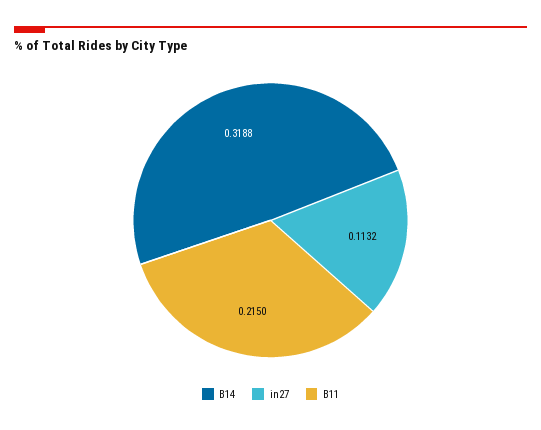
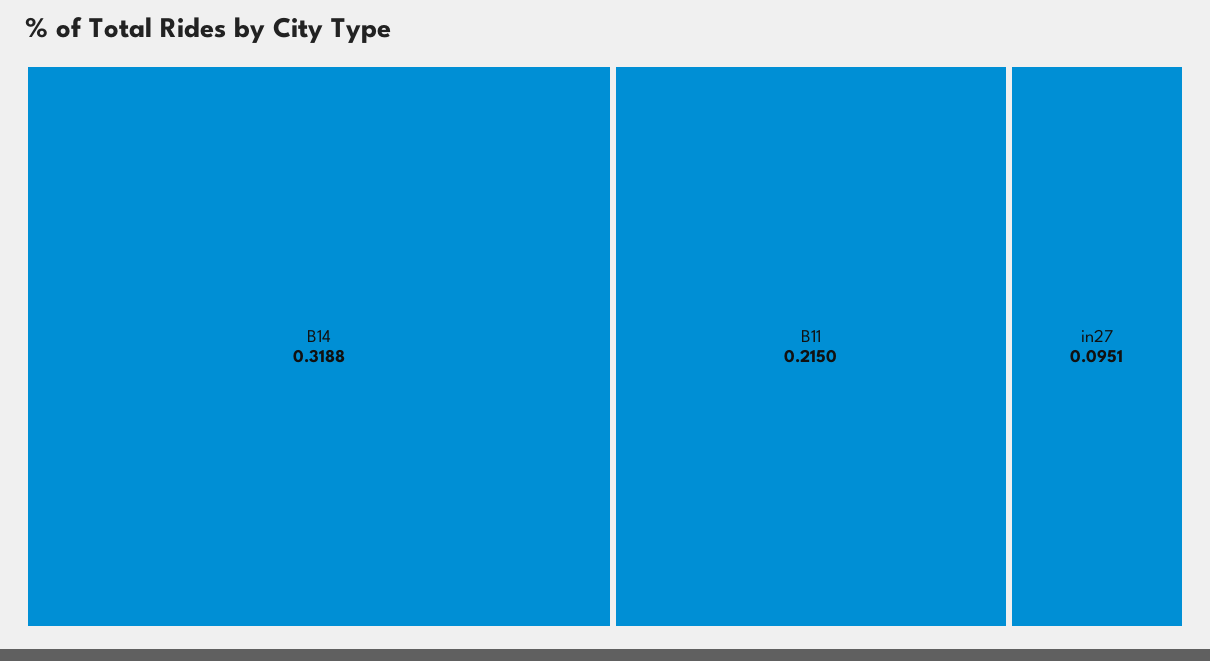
  {
    "B14": 0.3188,
-   "in27": 0.1132,
+   "in27": 0.0951,
    "B11": 0.215
  }

